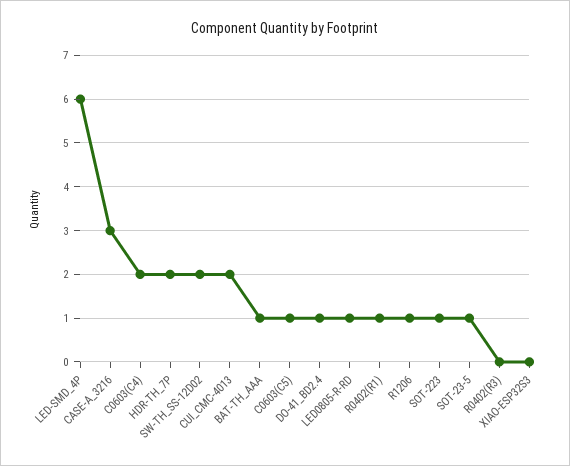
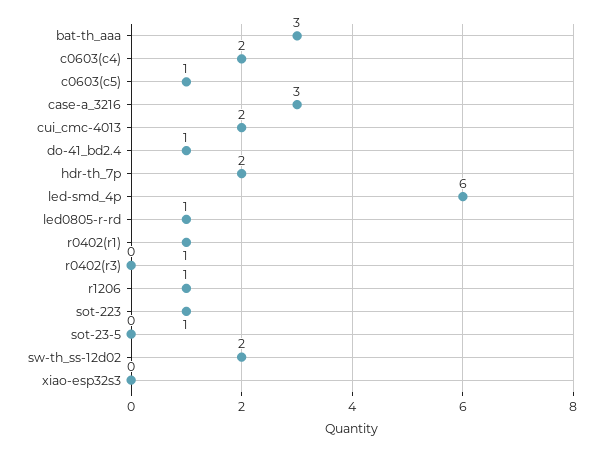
  {
    "LED-SMD_4P": 6,
    "CASE-A_3216": 3,
    "C0603(C4)": 2,
    "HDR-TH_7P": 2,
    "SW-TH_SS-12D02": 2,
    "CUI_CMC-4013": 2,
-   "BAT-TH_AAA": 1,
+   "BAT-TH_AAA": 3,
    "C0603(C5)": 1,
    "DO-41_BD2.4": 1,
    "LED0805-R-RD": 1,
    "R0402(R1)": 1,
    "R1206": 1,
    "SOT-223": 1,
-   "SOT-23-5": 1,
+   "SOT-23-5": 0,
    "R0402(R3)": 0,
    "XIAO-ESP32S3": 0
  }

